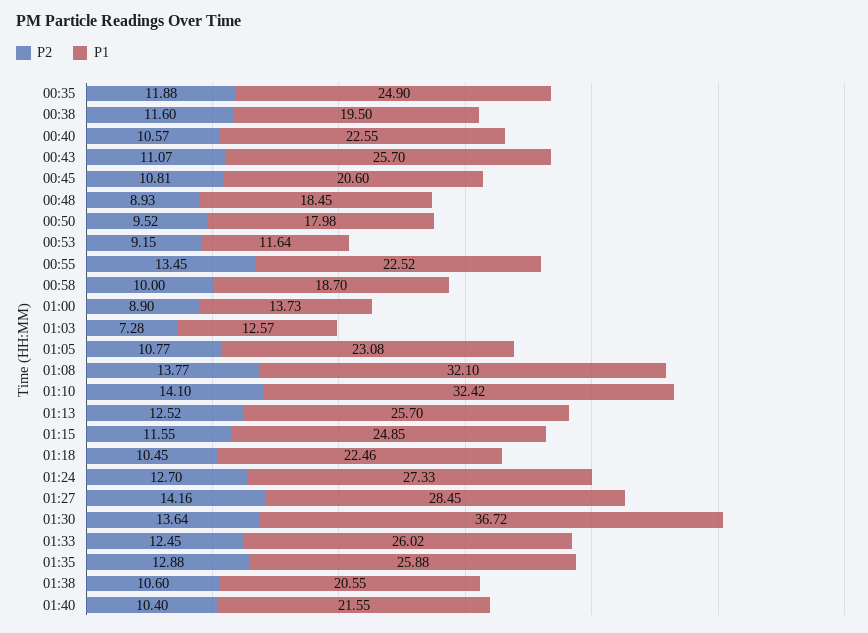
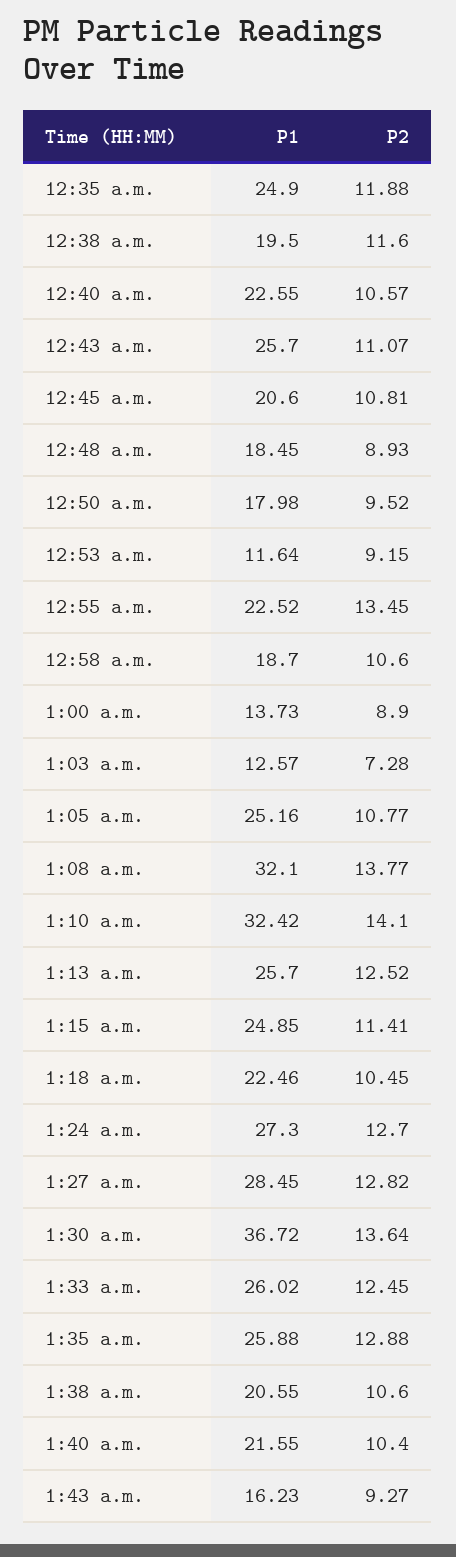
  {
    "P2": {
      "00:35": 11.88,
      "00:38": 11.6,
      "00:40": 10.57,
      "00:43": 11.07,
      "00:45": 10.81,
      "00:48": 8.93,
      "00:50": 9.52,
      "00:53": 9.15,
      "00:55": 13.45,
-     "00:58": 10,
+     "00:58": 10.6,
      "01:00": 8.9,
      "01:03": 7.28,
      "01:05": 10.77,
      "01:08": 13.77,
      "01:10": 14.1,
      "01:13": 12.52,
-     "01:15": 11.55,
+     "01:15": 11.41,
      "01:18": 10.45,
      "01:24": 12.7,
-     "01:27": 14.16,
+     "01:27": 12.82,
      "01:30": 13.64,
      "01:33": 12.45,
      "01:35": 12.88,
      "01:38": 10.6,
-     "01:40": 10.4
+     "01:40": 10.4,
+     "1:43 a.m.": 9.27
    },
    "P1": {
      "00:35": 24.9,
      "00:38": 19.5,
      "00:40": 22.55,
      "00:43": 25.7,
      "00:45": 20.6,
      "00:48": 18.45,
      "00:50": 17.98,
      "00:53": 11.64,
      "00:55": 22.52,
      "00:58": 18.7,
      "01:00": 13.73,
      "01:03": 12.57,
-     "01:05": 23.08,
+     "01:05": 25.16,
      "01:08": 32.1,
      "01:10": 32.42,
      "01:13": 25.7,
      "01:15": 24.85,
      "01:18": 22.46,
-     "01:24": 27.33,
+     "01:24": 27.3,
      "01:27": 28.45,
      "01:30": 36.72,
      "01:33": 26.02,
      "01:35": 25.88,
      "01:38": 20.55,
-     "01:40": 21.55
+     "01:40": 21.55,
+     "1:43 a.m.": 16.23
    }
  }

